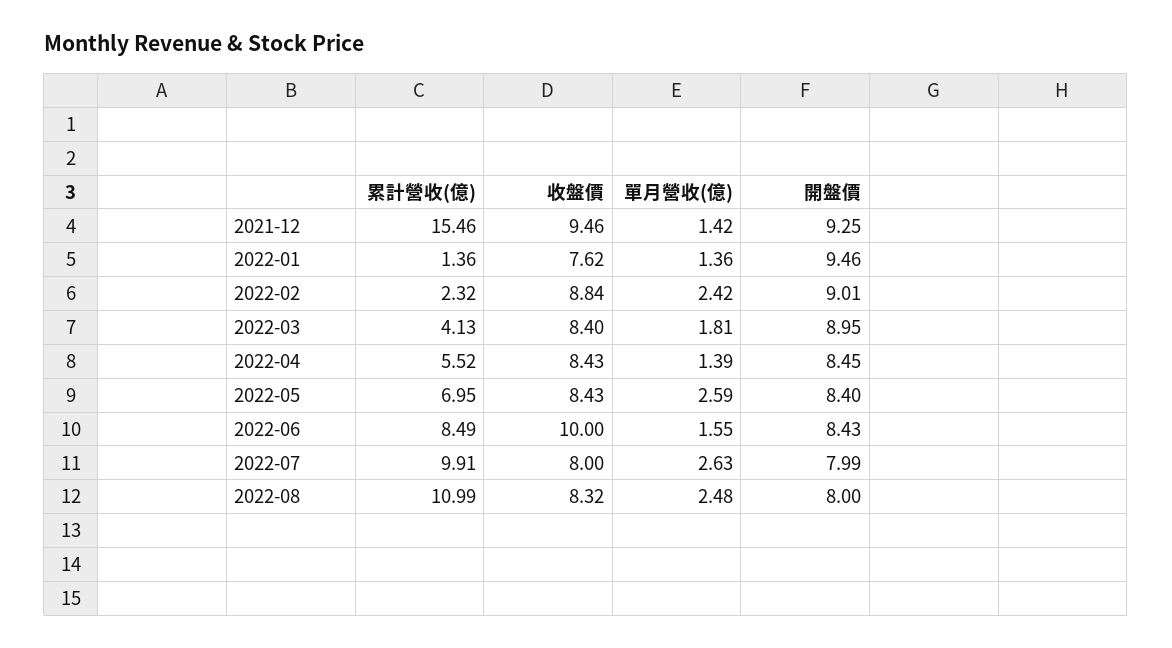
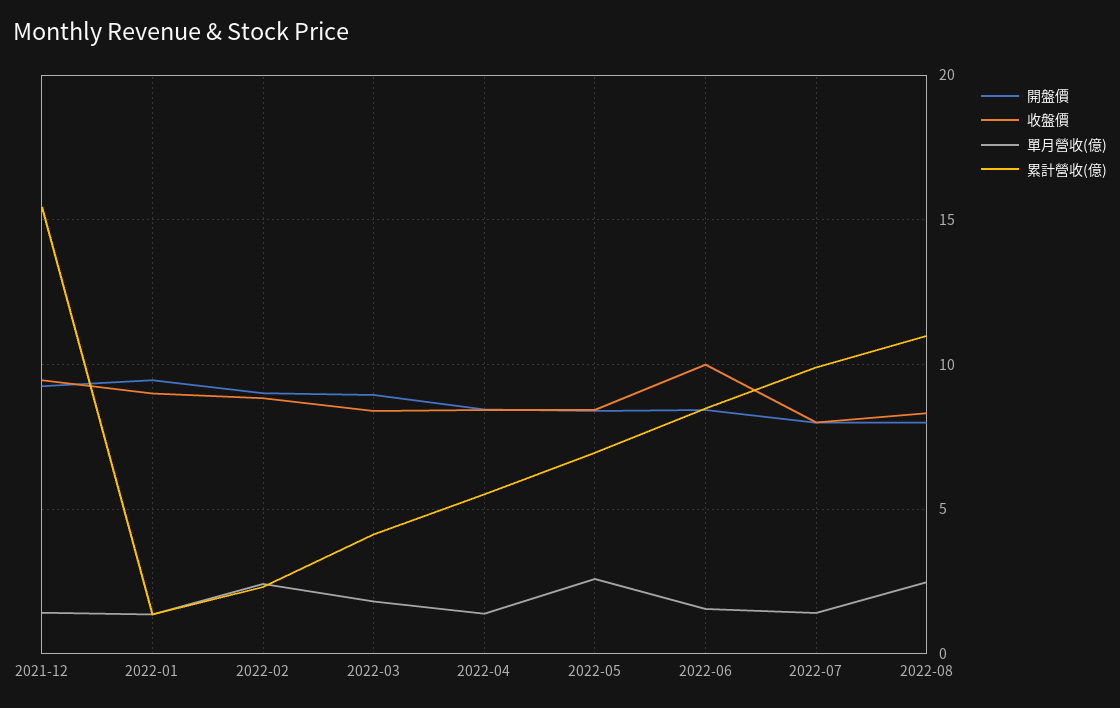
  {
    "累計營收(億)": {
      "2021-12": 15.46,
      "2022-01": 1.36,
      "2022-02": 2.32,
      "2022-03": 4.13,
      "2022-04": 5.52,
      "2022-05": 6.95,
      "2022-06": 8.49,
      "2022-07": 9.91,
      "2022-08": 10.99
    },
    "收盤價": {
      "2021-12": 9.46,
-     "2022-01": 7.62,
+     "2022-01": 9,
      "2022-02": 8.84,
      "2022-03": 8.4,
      "2022-04": 8.43,
      "2022-05": 8.43,
      "2022-06": 10,
      "2022-07": 8,
      "2022-08": 8.32
    },
    "單月營收(億)": {
      "2021-12": 1.42,
      "2022-01": 1.36,
      "2022-02": 2.42,
      "2022-03": 1.81,
      "2022-04": 1.39,
      "2022-05": 2.59,
      "2022-06": 1.55,
-     "2022-07": 2.63,
+     "2022-07": 1.5,
      "2022-08": 2.48
    },
    "開盤價": {
      "2021-12": 9.25,
      "2022-01": 9.46,
      "2022-02": 9.01,
      "2022-03": 8.95,
      "2022-04": 8.45,
      "2022-05": 8.4,
      "2022-06": 8.43,
      "2022-07": 7.99,
      "2022-08": 8
    }
  }

